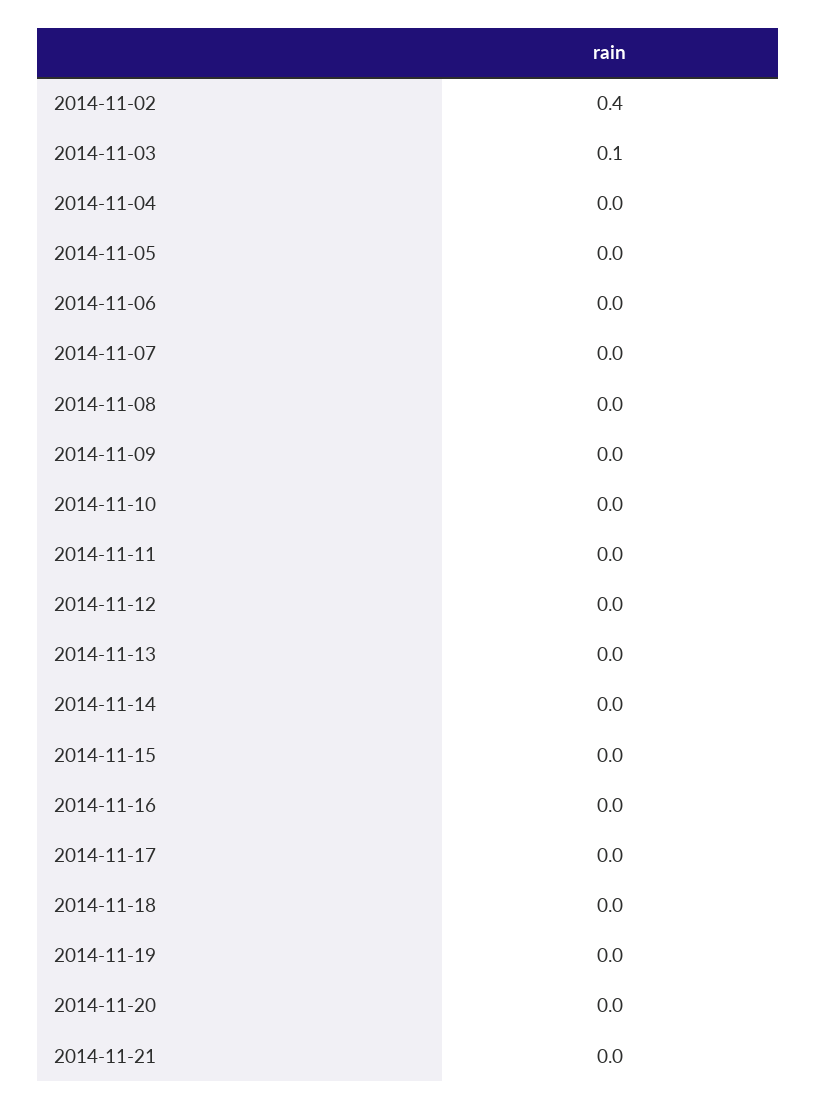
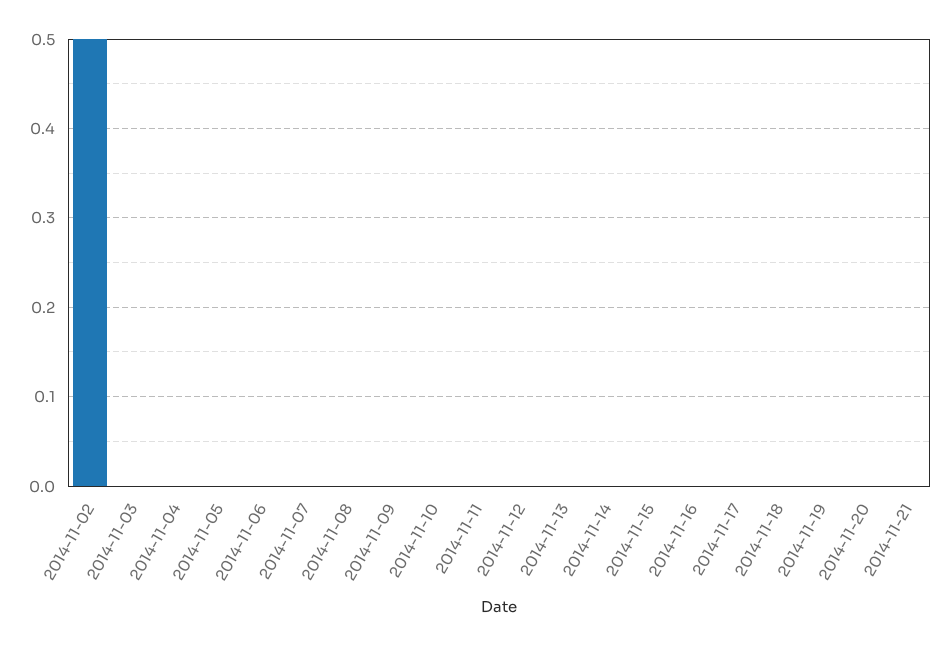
  {
-   "2014-11-02": 0.4,
+   "2014-11-02": 0.5,
-   "2014-11-03": 0.1,
+   "2014-11-03": 0,
    "2014-11-04": 0,
    "2014-11-05": 0,
    "2014-11-06": 0,
    "2014-11-07": 0,
    "2014-11-08": 0,
    "2014-11-09": 0,
    "2014-11-10": 0,
    "2014-11-11": 0,
    "2014-11-12": 0,
    "2014-11-13": 0,
    "2014-11-14": 0,
    "2014-11-15": 0,
    "2014-11-16": 0,
    "2014-11-17": 0,
    "2014-11-18": 0,
    "2014-11-19": 0,
    "2014-11-20": 0,
    "2014-11-21": 0
  }

